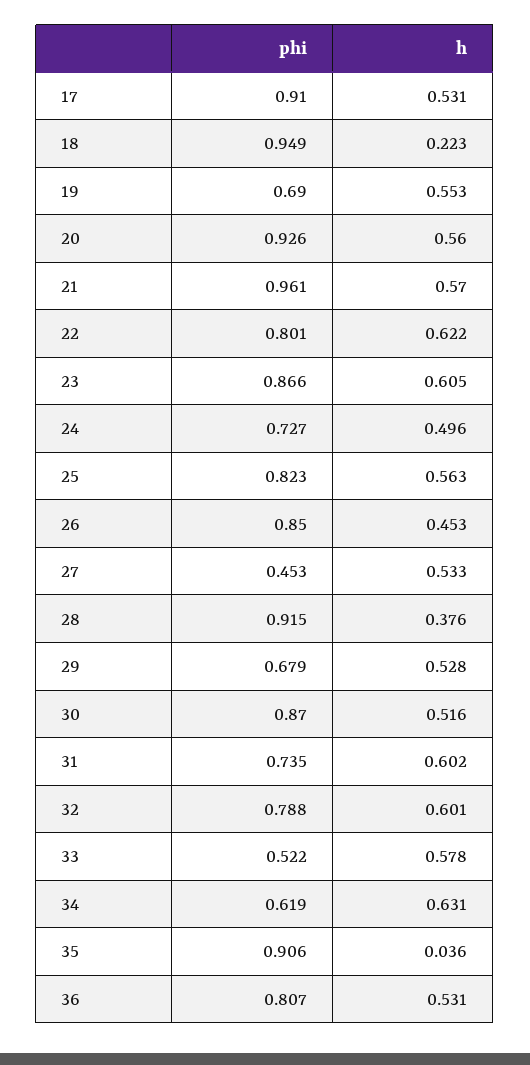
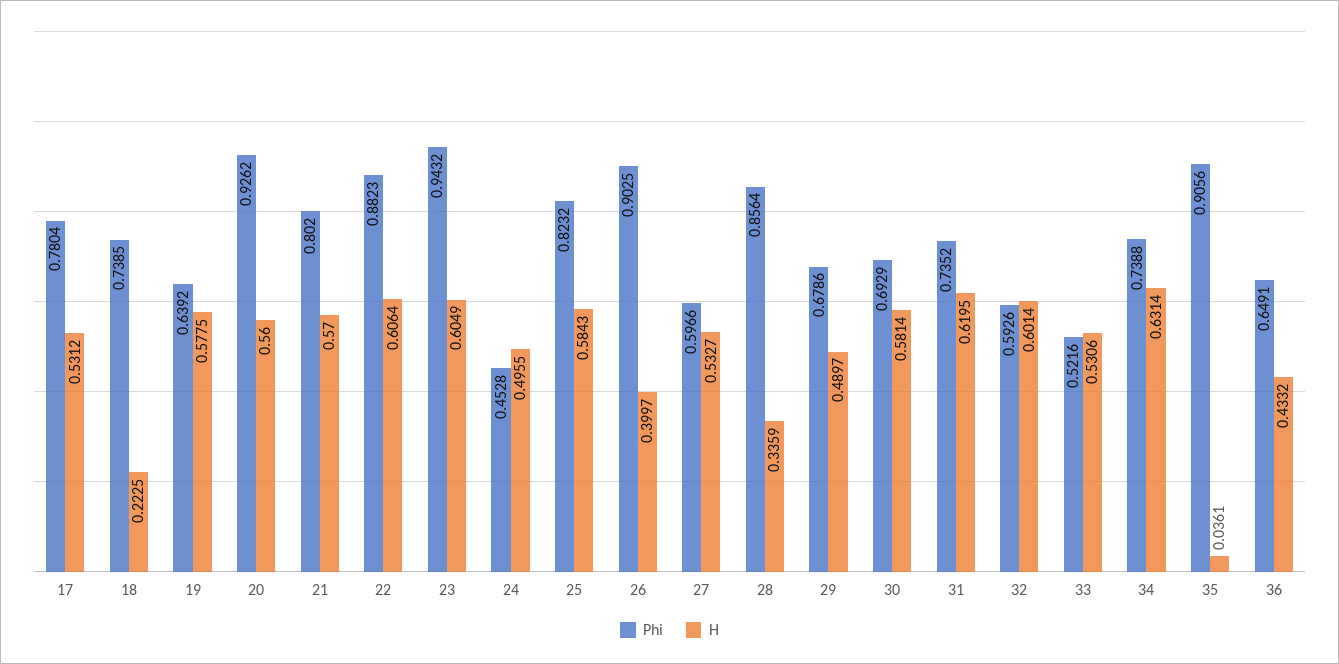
  {
    "phi": {
-     "17": 0.91,
+     "17": 0.7804,
-     "18": 0.949,
+     "18": 0.7385,
-     "19": 0.69,
+     "19": 0.6392,
      "20": 0.9262,
-     "21": 0.961,
+     "21": 0.802,
-     "22": 0.801,
+     "22": 0.8823,
-     "23": 0.866,
+     "23": 0.9432,
-     "24": 0.727,
+     "24": 0.4528,
      "25": 0.8232,
-     "26": 0.85,
+     "26": 0.9025,
-     "27": 0.453,
+     "27": 0.5966,
-     "28": 0.915,
+     "28": 0.8564,
      "29": 0.6786,
-     "30": 0.87,
+     "30": 0.6929,
      "31": 0.7352,
-     "32": 0.788,
+     "32": 0.5926,
      "33": 0.5216,
-     "34": 0.619,
+     "34": 0.7388,
      "35": 0.9056,
-     "36": 0.807
+     "36": 0.6491
    },
    "h": {
      "17": 0.5312,
      "18": 0.2225,
-     "19": 0.553,
+     "19": 0.5775,
      "20": 0.56,
      "21": 0.57,
-     "22": 0.622,
+     "22": 0.6064,
      "23": 0.6049,
      "24": 0.4955,
-     "25": 0.563,
+     "25": 0.5843,
-     "26": 0.453,
+     "26": 0.3997,
      "27": 0.5327,
-     "28": 0.376,
+     "28": 0.3359,
-     "29": 0.528,
+     "29": 0.4897,
-     "30": 0.516,
+     "30": 0.5814,
-     "31": 0.602,
+     "31": 0.6195,
      "32": 0.6014,
-     "33": 0.578,
+     "33": 0.5306,
      "34": 0.6314,
      "35": 0.0361,
-     "36": 0.531
+     "36": 0.4332
    }
  }

